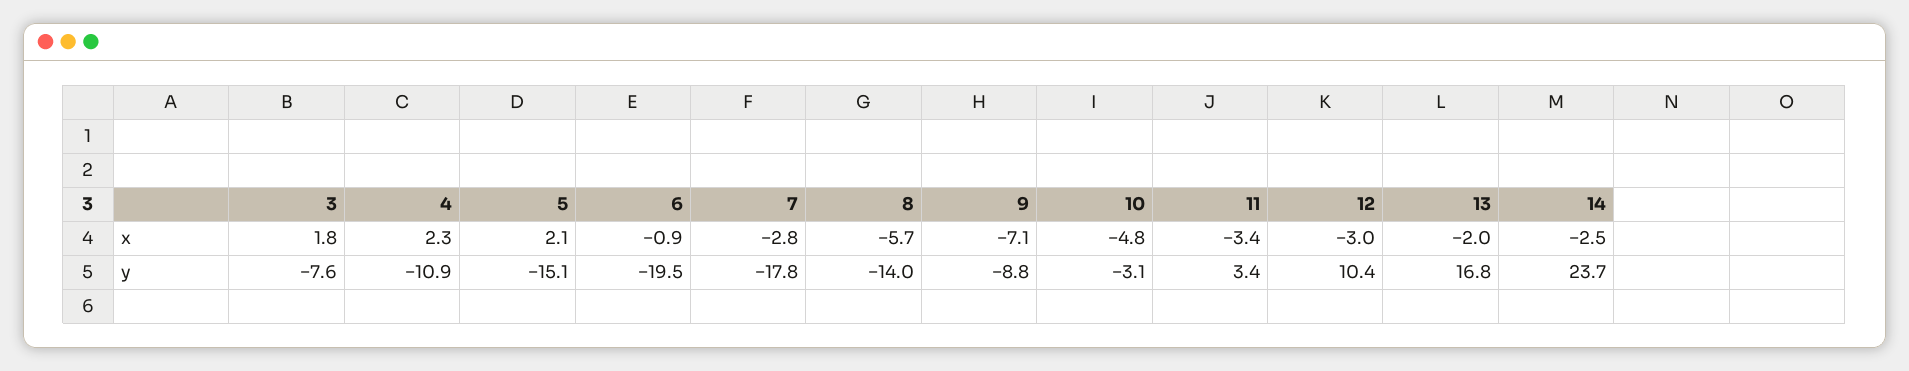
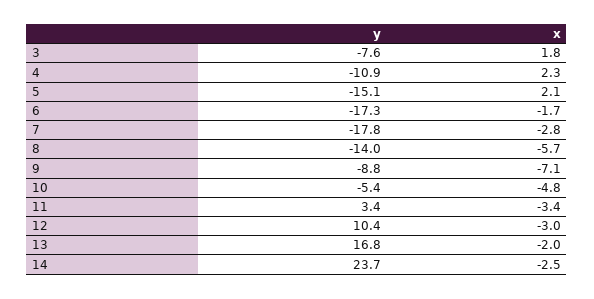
  {
    "3": {
      "x": 1.8,
      "y": -7.6
    },
    "4": {
      "x": 2.3,
      "y": -10.9
    },
    "5": {
      "x": 2.1,
      "y": -15.1
    },
    "6": {
-     "x": -0.9,
+     "x": -1.7,
-     "y": -19.5
+     "y": -17.3
    },
    "7": {
      "x": -2.8,
      "y": -17.8
    },
    "8": {
      "x": -5.7,
      "y": -14
    },
    "9": {
      "x": -7.1,
      "y": -8.8
    },
    "10": {
      "x": -4.8,
-     "y": -3.1
+     "y": -5.4
    },
    "11": {
      "x": -3.4,
      "y": 3.4
    },
    "12": {
      "x": -3,
      "y": 10.4
    },
    "13": {
      "x": -2,
      "y": 16.8
    },
    "14": {
      "x": -2.5,
      "y": 23.7
    }
  }

